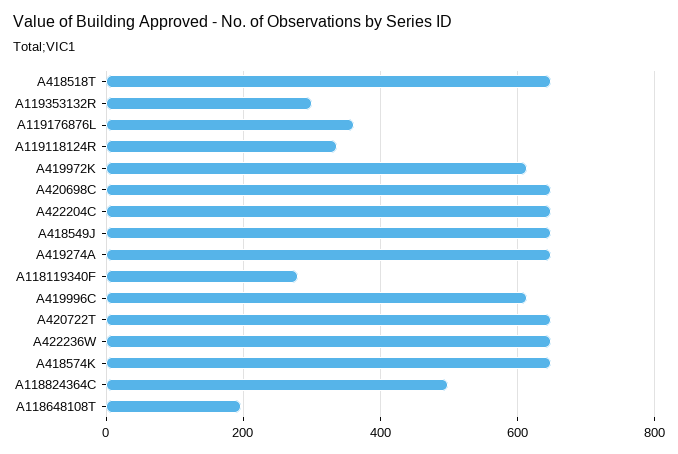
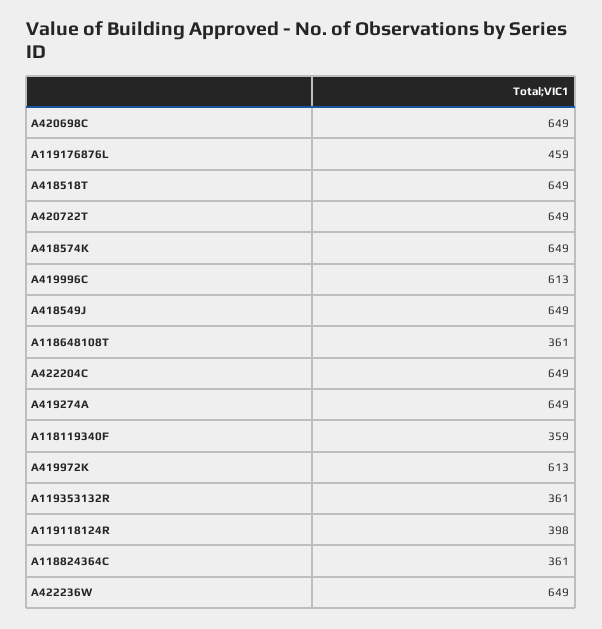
  {
    "A418518T": 649,
-   "A119353132R": 300,
+   "A119353132R": 361,
-   "A119176876L": 360,
+   "A119176876L": 459,
-   "A119118124R": 340,
+   "A119118124R": 398,
    "A419972K": 613,
    "A420698C": 649,
    "A422204C": 649,
    "A418549J": 649,
    "A419274A": 649,
-   "A118119340F": 280,
+   "A118119340F": 359,
    "A419996C": 613,
    "A420722T": 649,
    "A422236W": 649,
    "A418574K": 649,
-   "A118824364C": 500,
+   "A118824364C": 361,
-   "A118648108T": 200
+   "A118648108T": 361
  }

